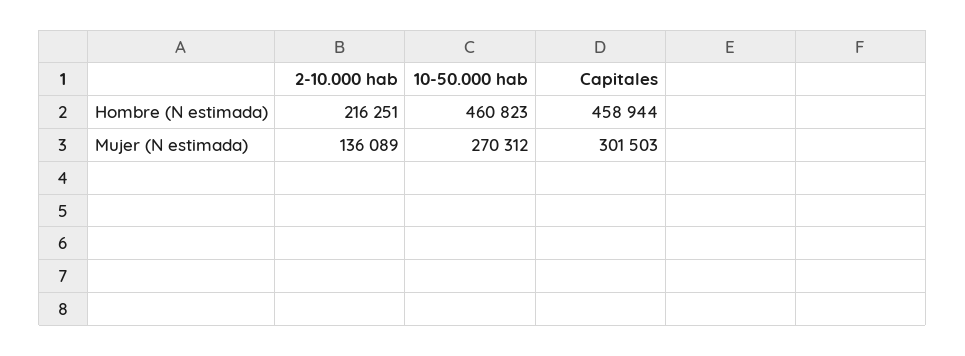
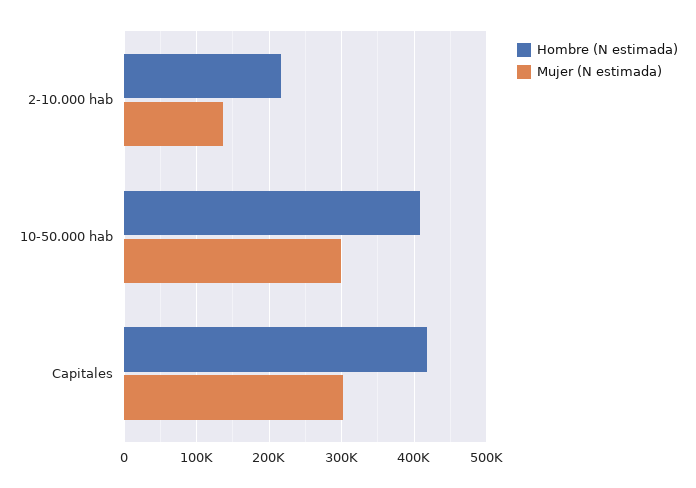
  {
    "Hombre (N estimada)": {
      "2-10.000 hab": 216251,
-     "10-50.000 hab": 460823,
+     "10-50.000 hab": 410000,
-     "Capitales": 458944
+     "Capitales": 420000
    },
    "Mujer (N estimada)": {
      "2-10.000 hab": 136089,
-     "10-50.000 hab": 270312,
+     "10-50.000 hab": 300000,
      "Capitales": 301503
    }
  }

